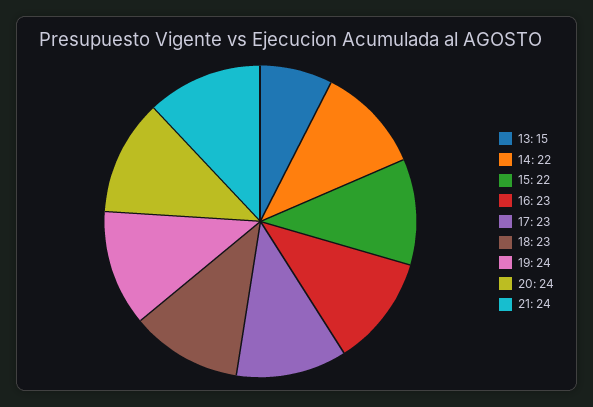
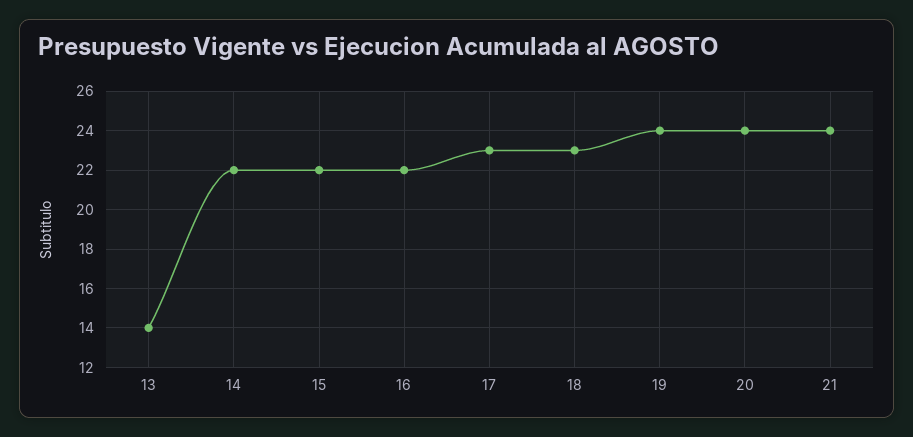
  {
-   "13": 15,
+   "13": 14,
    "14": 22,
    "15": 22,
-   "16": 23,
+   "16": 22,
    "17": 23,
    "18": 23,
    "19": 24,
    "20": 24,
    "21": 24
  }

